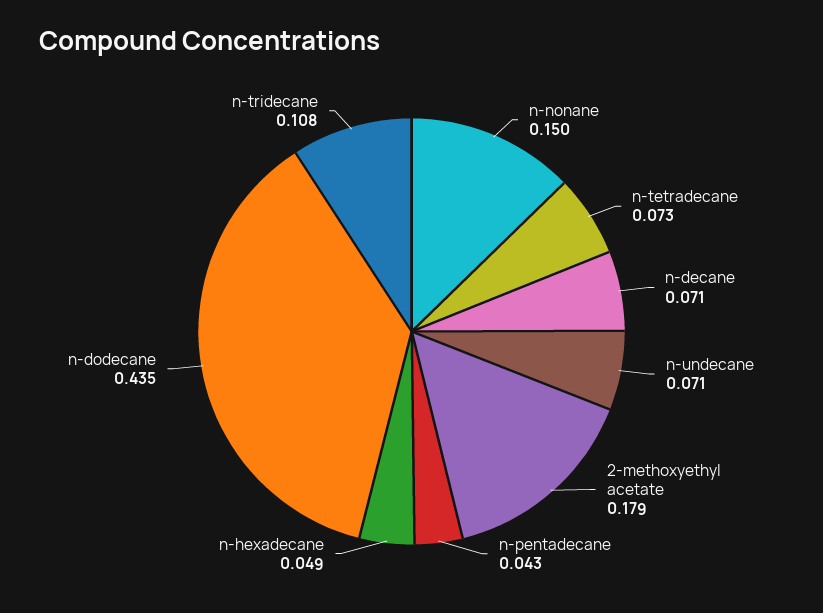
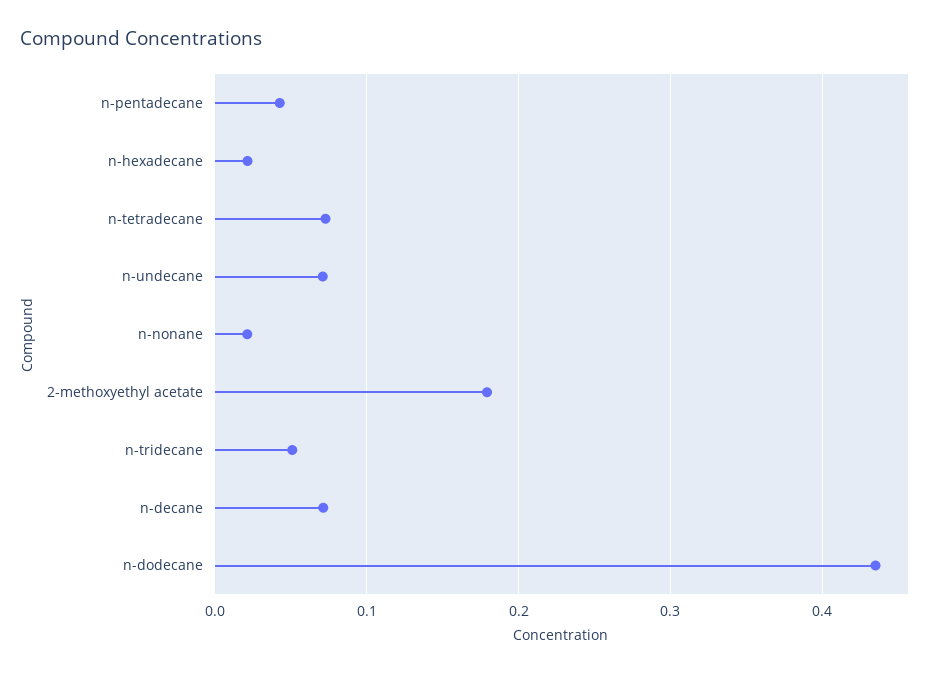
  {
-   "n-nonane": 0.15,
+   "n-nonane": 0.02,
    "n-tetradecane": 0.073,
    "n-decane": 0.071,
    "n-undecane": 0.071,
    "2-methoxyethyl acetate": 0.179,
    "n-pentadecane": 0.043,
-   "n-hexadecane": 0.049,
+   "n-hexadecane": 0.02,
    "n-dodecane": 0.435,
-   "n-tridecane": 0.108
+   "n-tridecane": 0.05
  }

